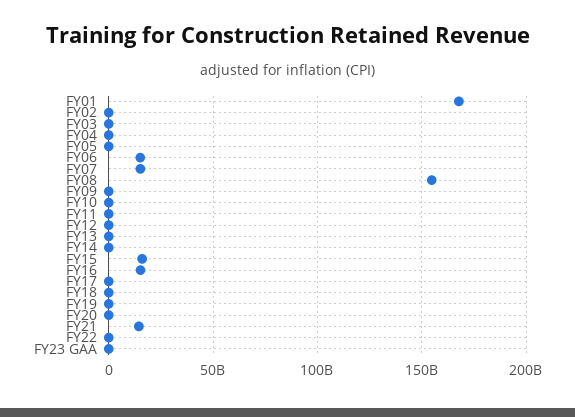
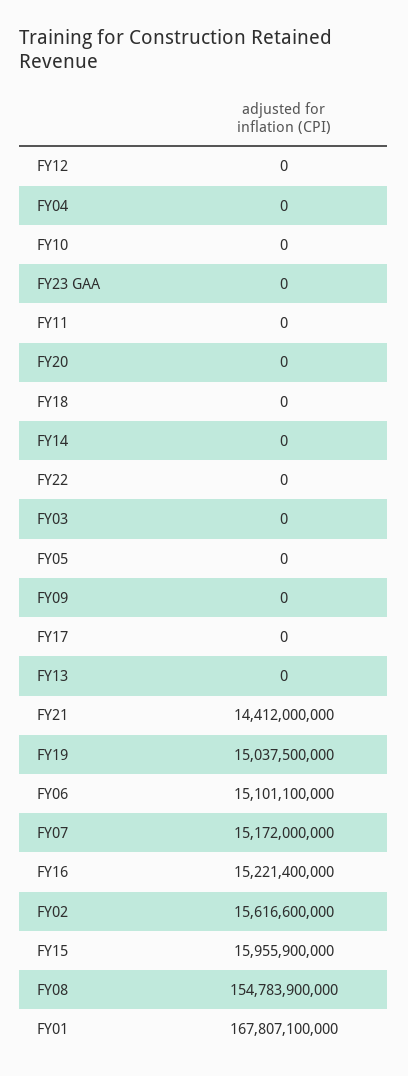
  {
    "FY01": 167807100000,
-   "FY02": 0,
+   "FY02": 15616600000,
    "FY03": 0,
    "FY04": 0,
    "FY05": 0,
    "FY06": 15101100000,
    "FY07": 15172000000,
    "FY08": 154783900000,
    "FY09": 0,
    "FY10": 0,
    "FY11": 0,
    "FY12": 0,
    "FY13": 0,
    "FY14": 0,
    "FY15": 15955900000,
    "FY16": 15221400000,
    "FY17": 0,
    "FY18": 0,
-   "FY19": 0,
+   "FY19": 15037500000,
    "FY20": 0,
    "FY21": 14412000000,
    "FY22": 0,
    "FY23 GAA": 0
  }

